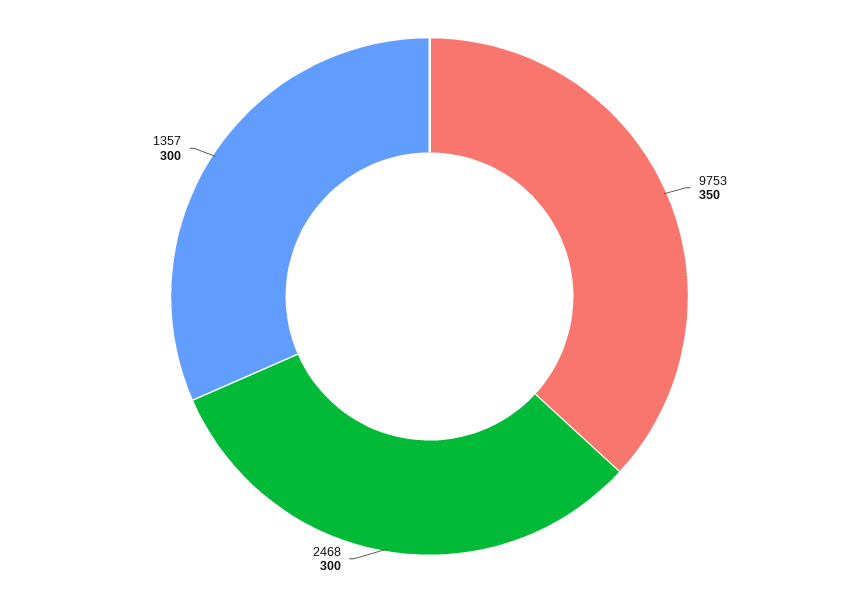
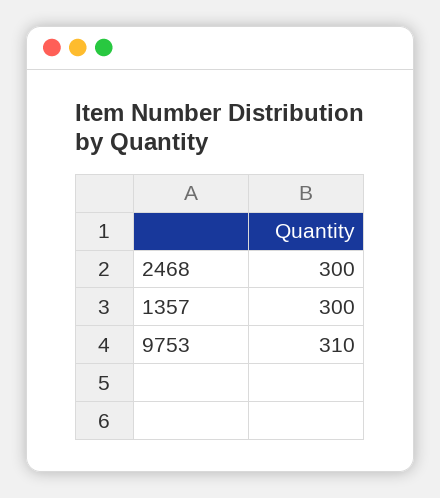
  {
-   "9753": 350,
+   "9753": 310,
    "2468": 300,
    "1357": 300
  }

